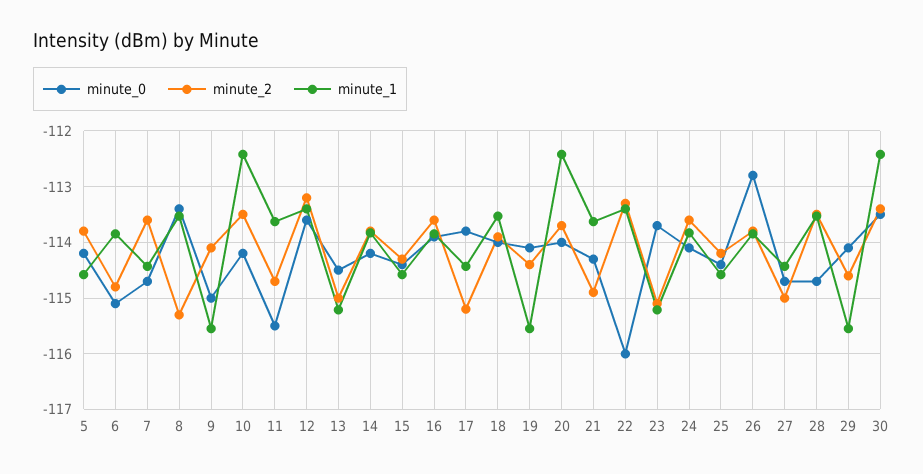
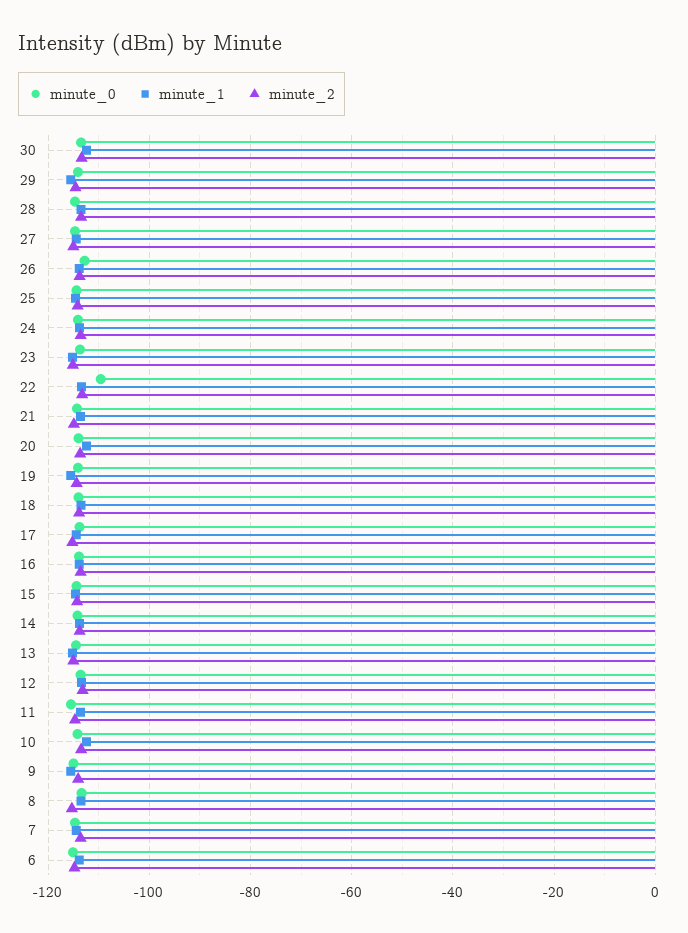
  {
    "minute_0": {
-     "5": -114.2,
      "6": -115.2,
      "7": -114.8,
      "8": -113.4,
      "9": -115,
      "10": -114.2,
      "11": -115.6,
      "12": -113.6,
      "13": -114.6,
      "14": -114.2,
      "15": -114.4,
      "16": -114,
      "17": -113.8,
      "18": -114,
      "19": -114.2,
      "20": -114,
      "21": -114.4,
-     "22": -116,
+     "22": -110,
      "23": -113.8,
      "24": -114.2,
      "25": -114.4,
      "26": -112.8,
      "27": -114.8,
      "28": -114.8,
      "29": -114.2,
      "30": -113.6
    },
    "minute_2": {
-     "5": -113.8,
      "6": -114.8,
      "7": -113.6,
      "8": -115.4,
      "9": -114.2,
      "10": -113.6,
      "11": -114.8,
      "12": -113.2,
      "13": -115,
      "14": -113.8,
      "15": -114.4,
      "16": -113.6,
      "17": -115.2,
      "18": -114,
      "19": -114.4,
      "20": -113.8,
      "21": -115,
      "22": -113.4,
      "23": -115.2,
      "24": -113.6,
      "25": -114.2,
      "26": -113.8,
      "27": -115,
      "28": -113.6,
      "29": -114.6,
      "30": -113.4
    },
    "minute_1": {
-     "5": -114.6,
      "6": -113.8,
      "7": -114.4,
      "8": -113.6,
      "9": -115.6,
      "10": -112.4,
      "11": -113.6,
      "12": -113.4,
      "13": -115.2,
      "14": -113.8,
      "15": -114.6,
      "16": -113.8,
      "17": -114.4,
      "18": -113.6,
      "19": -115.6,
      "20": -112.4,
      "21": -113.6,
      "22": -113.4,
      "23": -115.2,
      "24": -113.8,
      "25": -114.6,
      "26": -113.8,
      "27": -114.4,
      "28": -113.6,
      "29": -115.6,
      "30": -112.4
    }
  }

